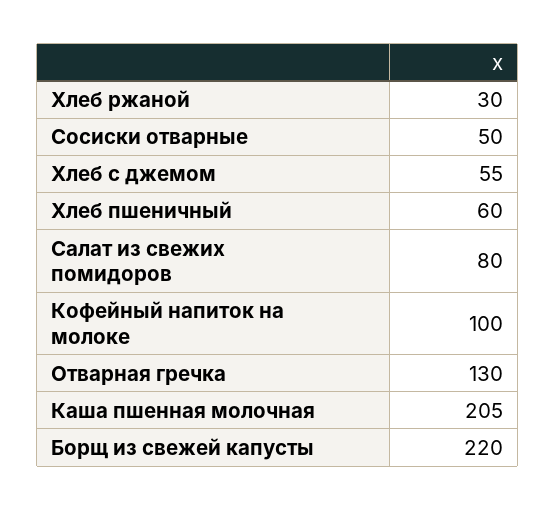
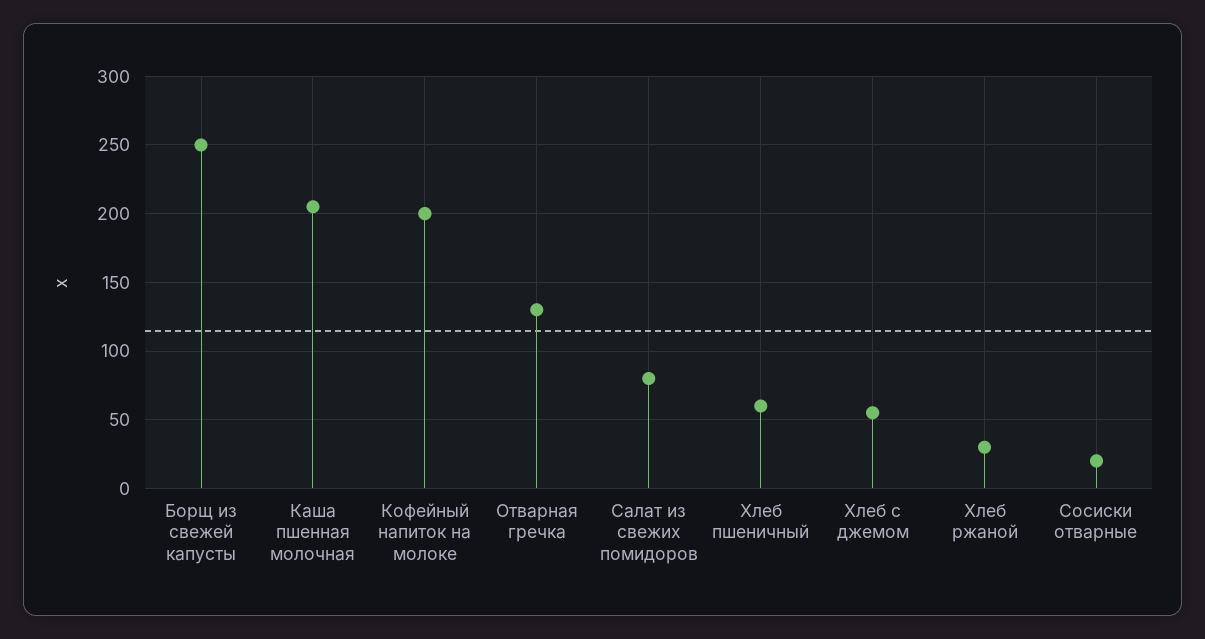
  {
    "Хлеб ржаной": 30,
-   "Сосиски отварные": 50,
+   "Сосиски отварные": 20,
    "Хлеб с джемом": 55,
    "Хлеб пшеничный": 60,
    "Салат из свежих помидоров": 80,
-   "Кофейный напиток на молоке": 100,
+   "Кофейный напиток на молоке": 200,
    "Отварная гречка": 130,
    "Каша пшенная молочная": 205,
-   "Борщ из свежей капусты": 220
+   "Борщ из свежей капусты": 250
  }

